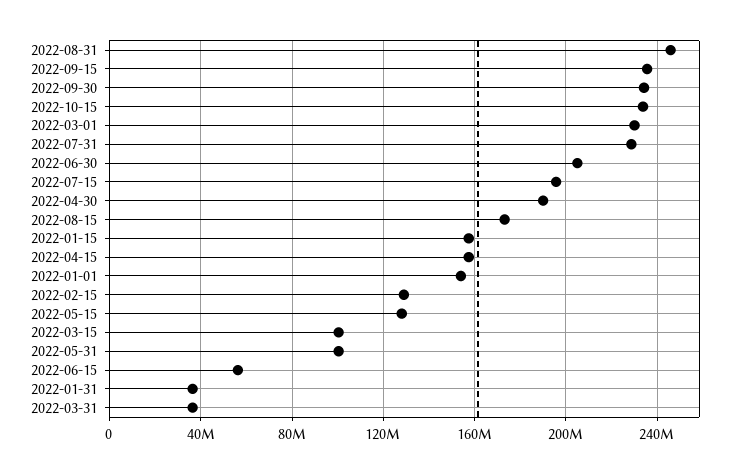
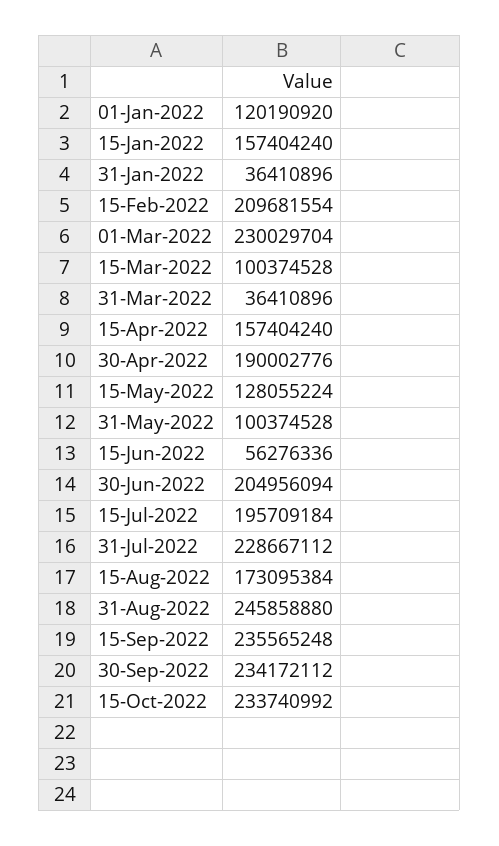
  {
    "2022-08-31": 245858880,
    "2022-09-15": 235565248,
    "2022-09-30": 234172112,
    "2022-10-15": 233740992,
    "2022-03-01": 230029704,
    "2022-07-31": 228667112,
    "2022-06-30": 204956094,
    "2022-07-15": 195709184,
    "2022-04-30": 190002776,
    "2022-08-15": 173095384,
    "2022-01-15": 157404240,
    "2022-04-15": 157404240,
-   "2022-01-01": 155000000,
+   "2022-01-01": 120190920,
-   "2022-02-15": 130000000,
+   "2022-02-15": 209681554,
    "2022-05-15": 128055224,
    "2022-03-15": 100374528,
    "2022-05-31": 100374528,
    "2022-06-15": 56276336,
    "2022-01-31": 36410896,
    "2022-03-31": 36410896
  }

